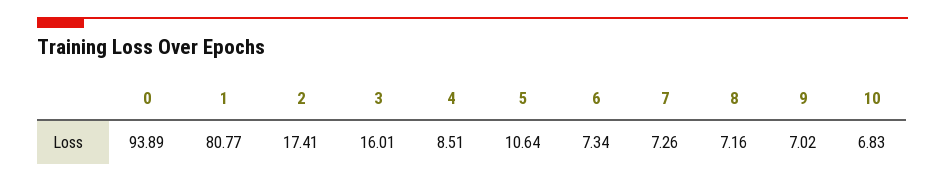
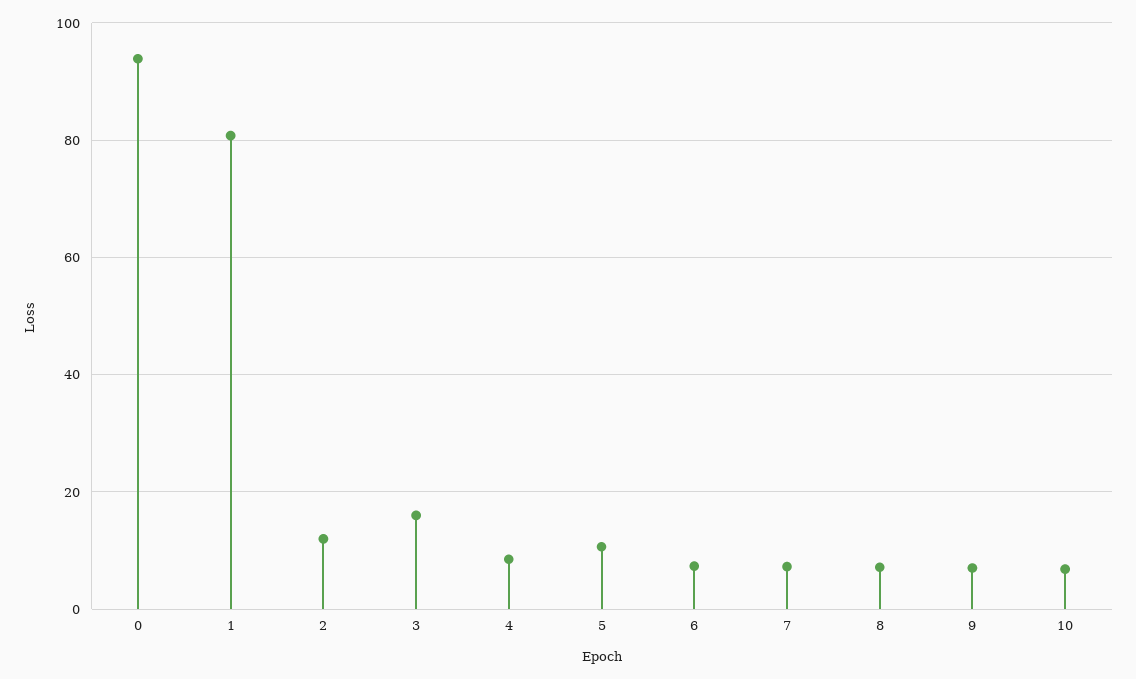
  {
    "0": 93.89,
    "1": 80.77,
-   "2": 17.41,
+   "2": 12,
    "3": 16.01,
    "4": 8.51,
    "5": 10.64,
    "6": 7.34,
    "7": 7.26,
    "8": 7.16,
    "9": 7.02,
    "10": 6.83
  }

